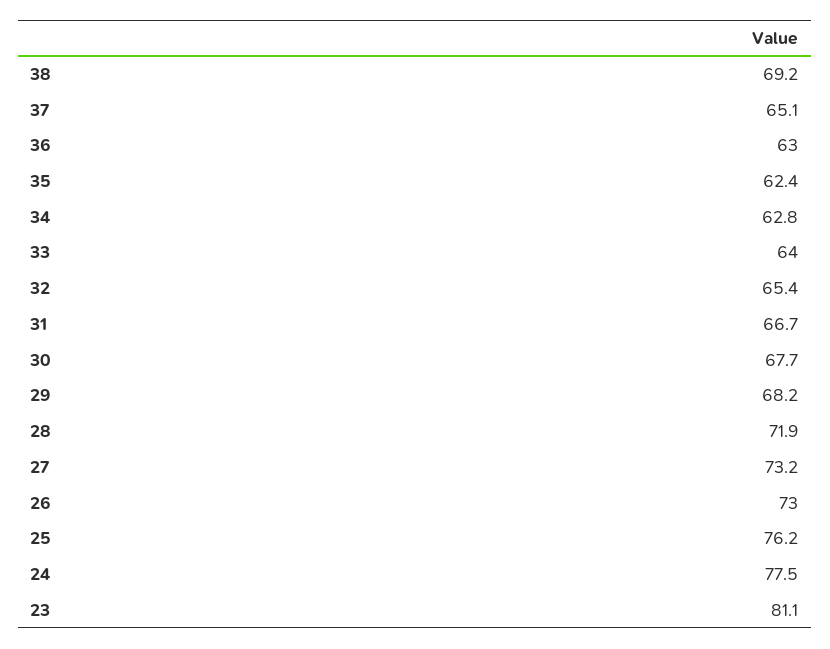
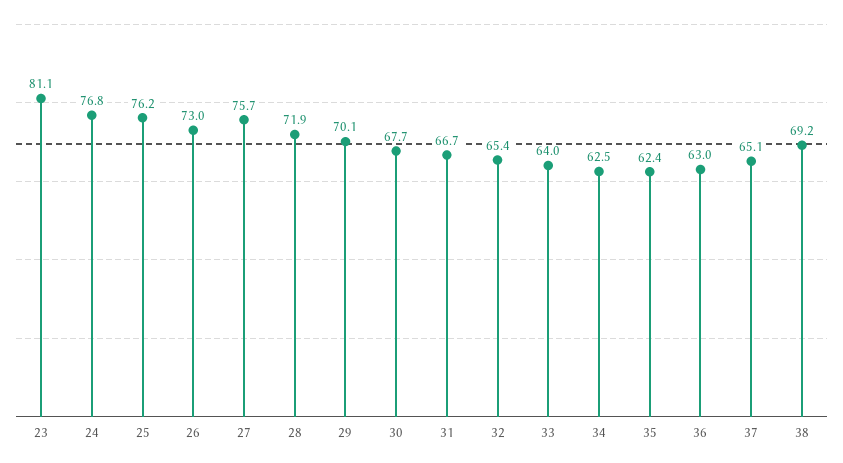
  {
    "38": 69.2,
    "37": 65.1,
    "36": 63,
    "35": 62.4,
-   "34": 62.8,
+   "34": 62.5,
    "33": 64,
    "32": 65.4,
    "31": 66.7,
    "30": 67.7,
-   "29": 68.2,
+   "29": 70.1,
    "28": 71.9,
-   "27": 73.2,
+   "27": 75.7,
    "26": 73,
    "25": 76.2,
-   "24": 77.5,
+   "24": 76.8,
    "23": 81.1
  }

